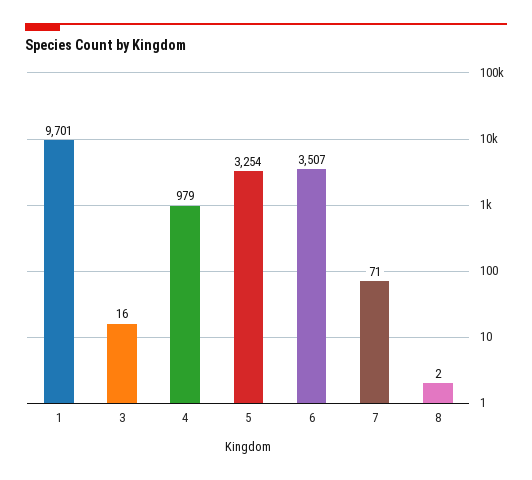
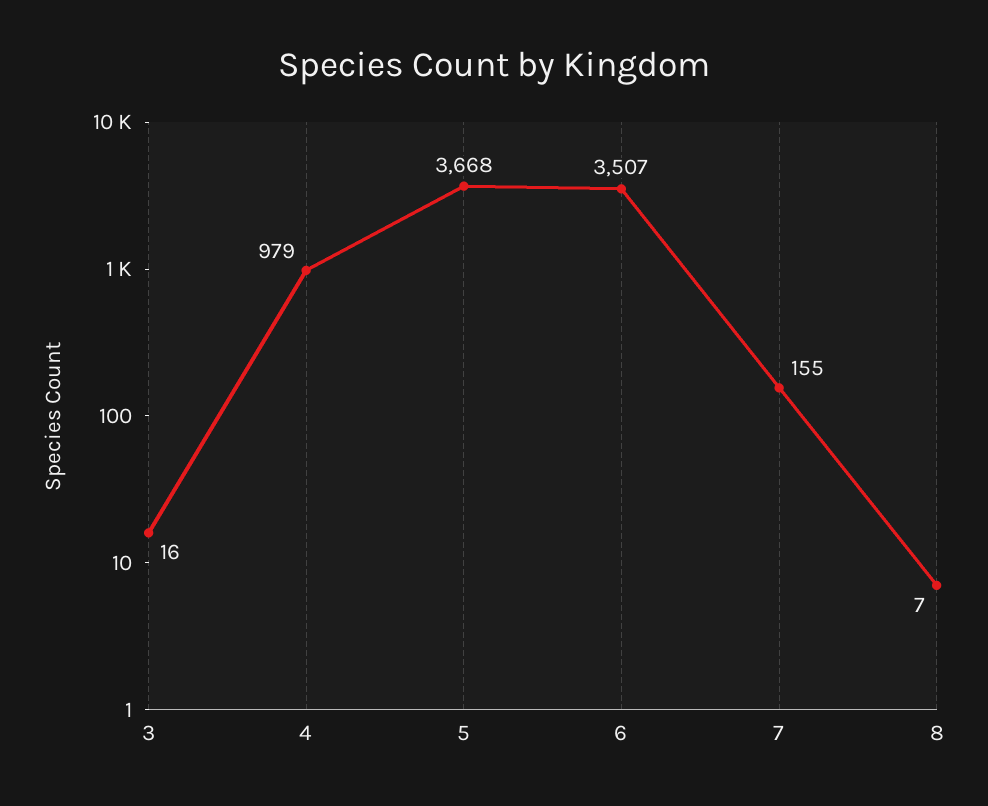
  {
-   "1": 9701,
    "3": 16,
    "4": 979,
-   "5": 3254,
+   "5": 3668,
    "6": 3507,
-   "7": 71,
+   "7": 155,
-   "8": 2
+   "8": 7
  }

